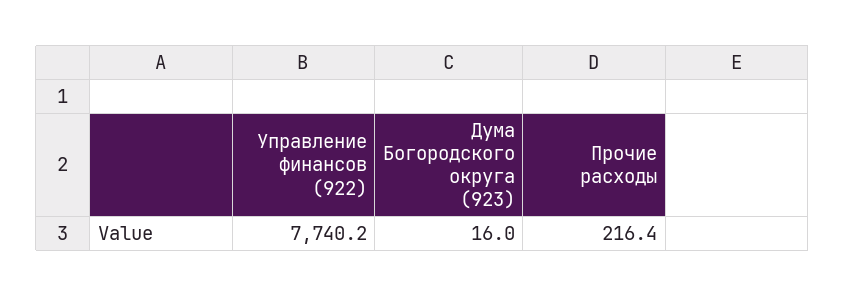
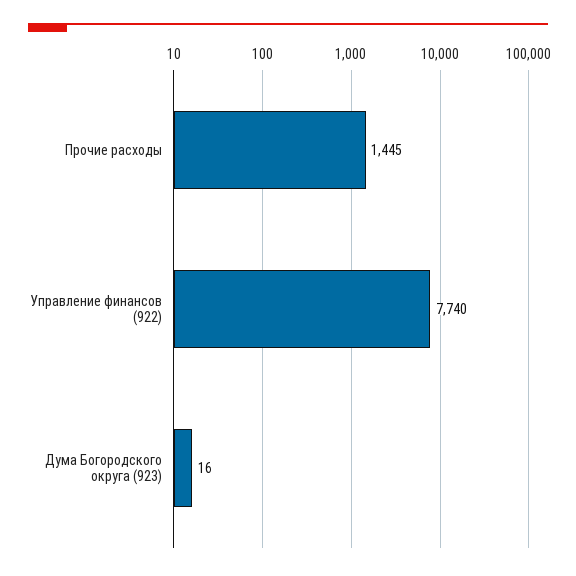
  {
    "Управление финансов (922)": 7740.2,
    "Дума Богородского округа (923)": 16,
-   "Прочие расходы": 216.4
+   "Прочие расходы": 1445
  }

